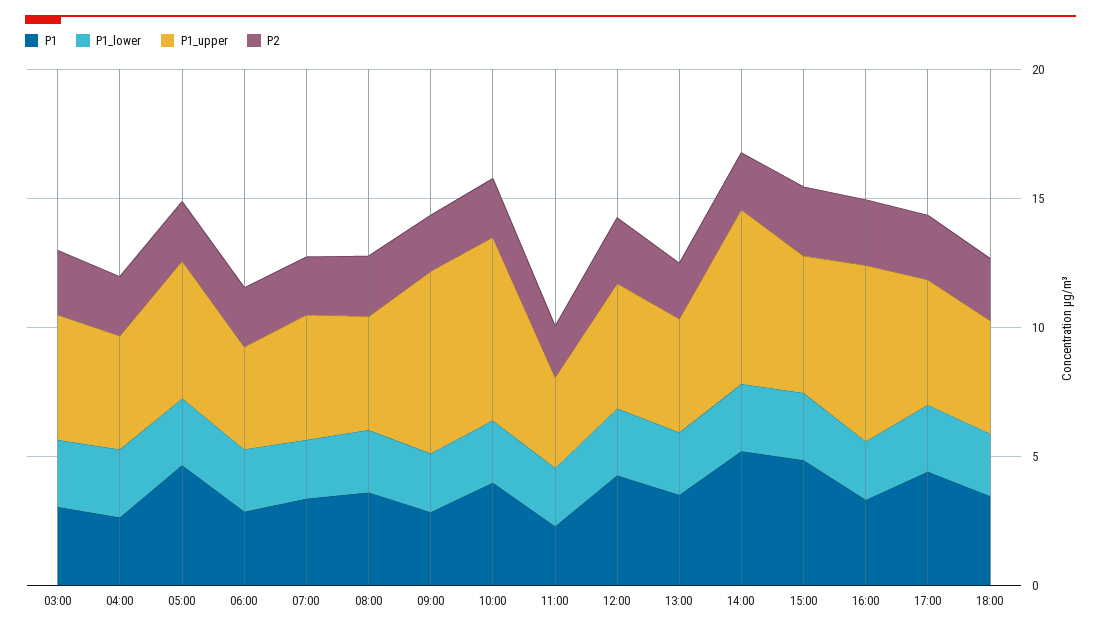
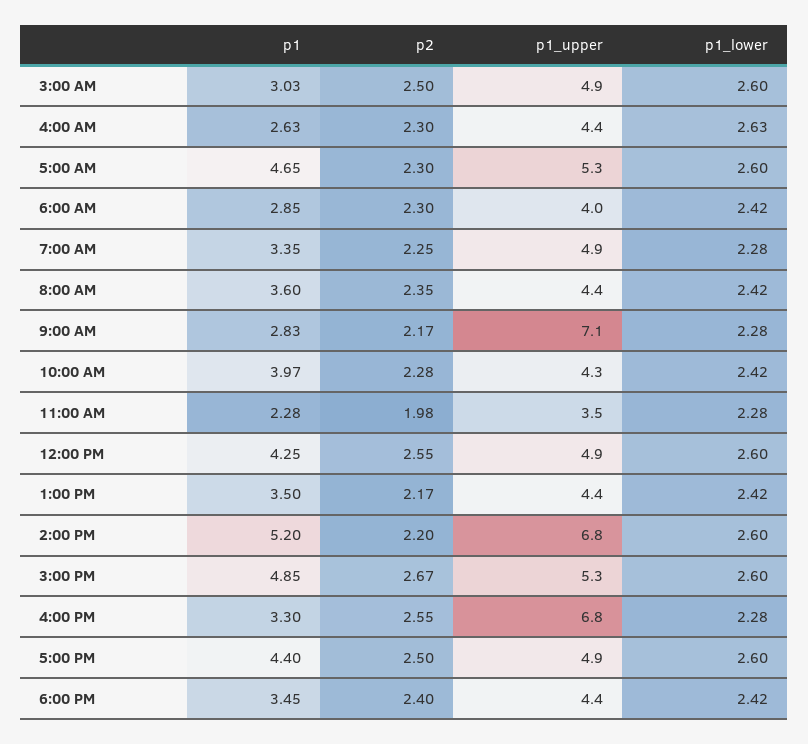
  {
    "P1": {
      "03:00": 3.03,
      "04:00": 2.63,
      "05:00": 4.65,
      "06:00": 2.85,
      "07:00": 3.35,
      "08:00": 3.6,
      "09:00": 2.83,
      "10:00": 3.97,
      "11:00": 2.28,
      "12:00": 4.25,
      "13:00": 3.5,
      "14:00": 5.2,
      "15:00": 4.85,
      "16:00": 3.3,
      "17:00": 4.4,
      "18:00": 3.45
    },
    "P1_lower": {
      "03:00": 2.6,
      "04:00": 2.63,
      "05:00": 2.6,
      "06:00": 2.42,
      "07:00": 2.28,
      "08:00": 2.42,
      "09:00": 2.28,
      "10:00": 2.42,
      "11:00": 2.28,
      "12:00": 2.6,
      "13:00": 2.42,
      "14:00": 2.6,
      "15:00": 2.6,
      "16:00": 2.28,
      "17:00": 2.6,
      "18:00": 2.42
    },
    "P1_upper": {
      "03:00": 4.9,
      "04:00": 4.4,
      "05:00": 5.3,
      "06:00": 4,
      "07:00": 4.9,
      "08:00": 4.4,
      "09:00": 7.1,
-     "10:00": 7,
+     "10:00": 4.3,
      "11:00": 3.5,
      "12:00": 4.9,
      "13:00": 4.4,
      "14:00": 6.8,
      "15:00": 5.3,
      "16:00": 6.8,
      "17:00": 4.9,
      "18:00": 4.4
    },
    "P2": {
      "03:00": 2.5,
      "04:00": 2.3,
      "05:00": 2.3,
      "06:00": 2.3,
      "07:00": 2.25,
      "08:00": 2.35,
      "09:00": 2.17,
      "10:00": 2.28,
      "11:00": 1.98,
      "12:00": 2.55,
      "13:00": 2.17,
      "14:00": 2.2,
      "15:00": 2.67,
      "16:00": 2.55,
      "17:00": 2.5,
      "18:00": 2.4
    }
  }

